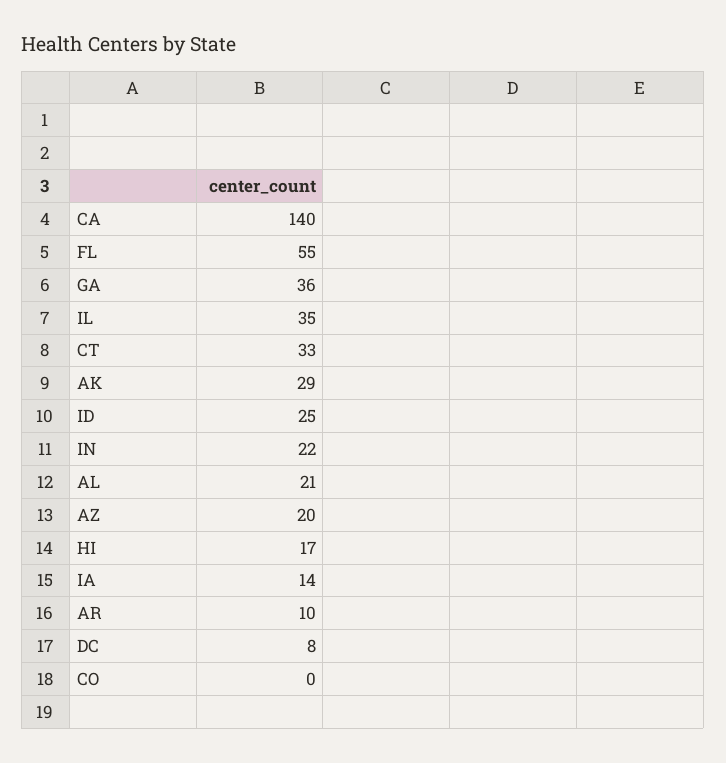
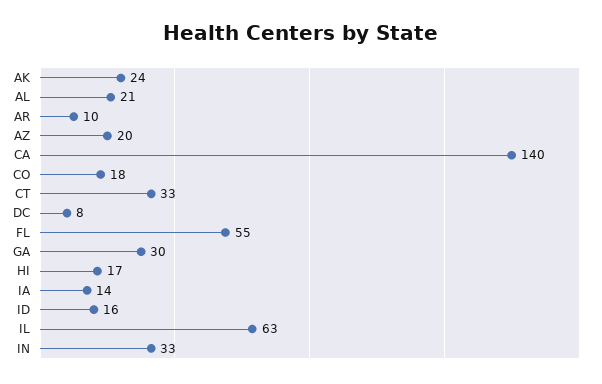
  {
    "CA": 140,
    "FL": 55,
-   "GA": 36,
+   "GA": 30,
-   "IL": 35,
+   "IL": 63,
    "CT": 33,
-   "AK": 29,
+   "AK": 24,
-   "ID": 25,
+   "ID": 16,
-   "IN": 22,
+   "IN": 33,
    "AL": 21,
    "AZ": 20,
    "HI": 17,
    "IA": 14,
    "AR": 10,
    "DC": 8,
-   "CO": 0
+   "CO": 18
  }

